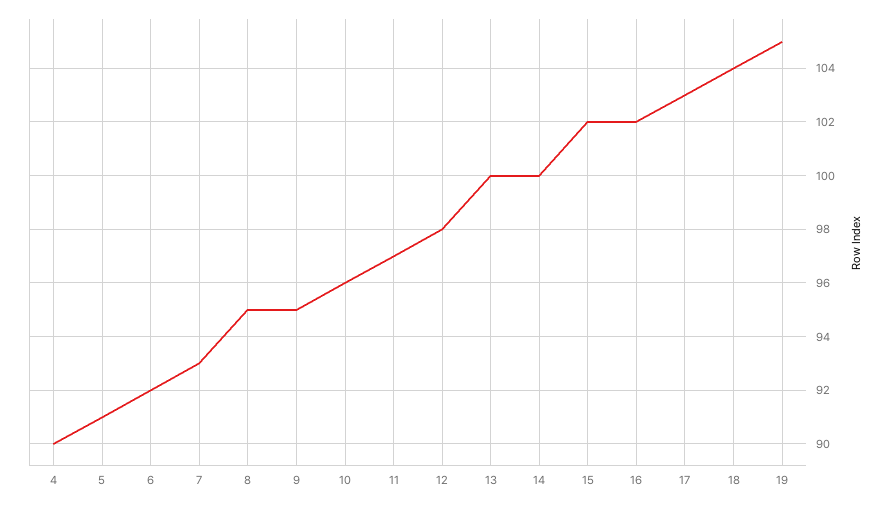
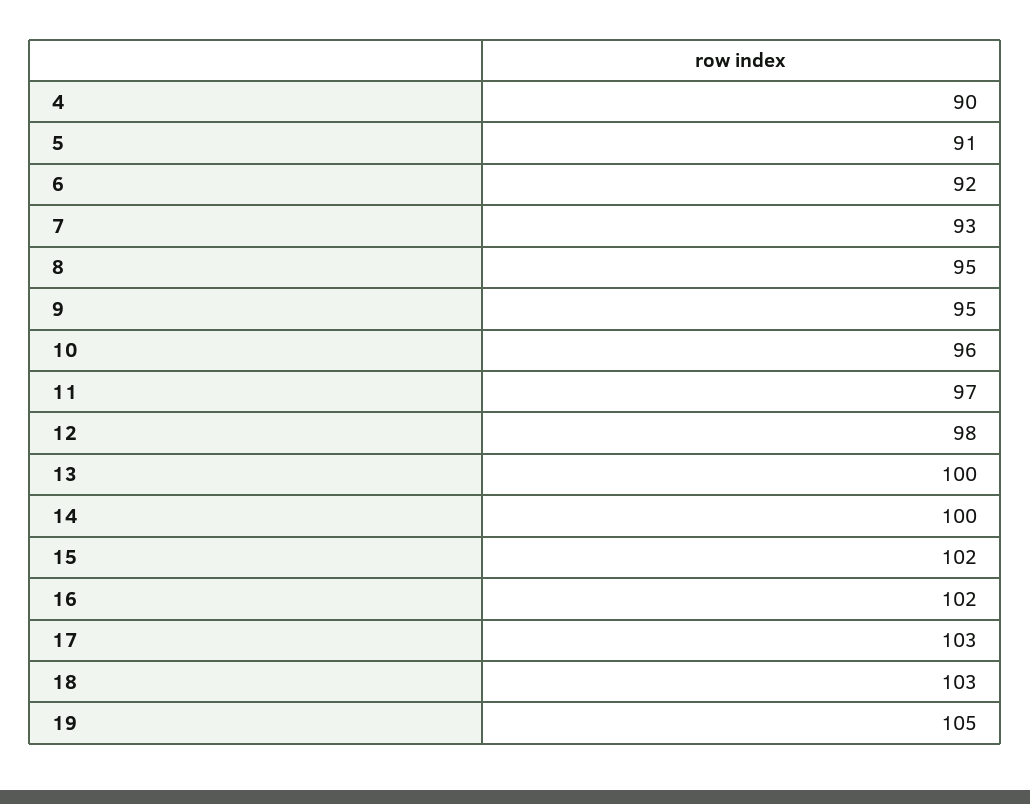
  {
    "4": 90,
    "5": 91,
    "6": 92,
    "7": 93,
    "8": 95,
    "9": 95,
    "10": 96,
    "11": 97,
    "12": 98,
    "13": 100,
    "14": 100,
    "15": 102,
    "16": 102,
    "17": 103,
-   "18": 104,
+   "18": 103,
    "19": 105
  }

